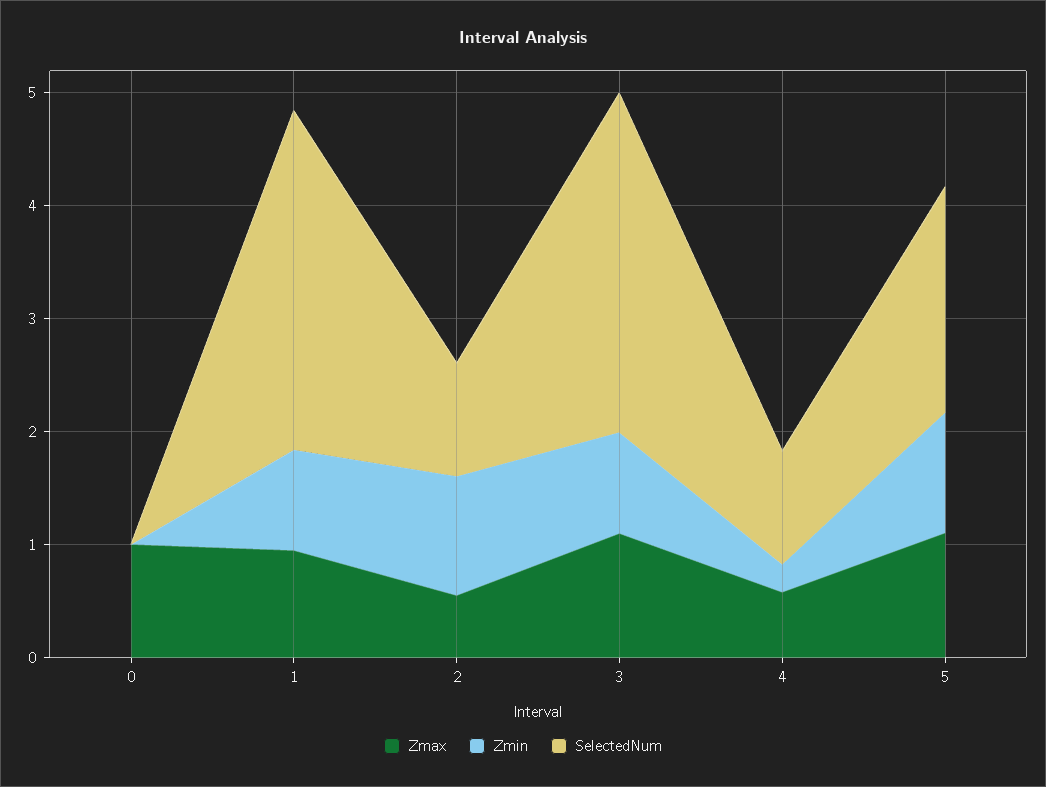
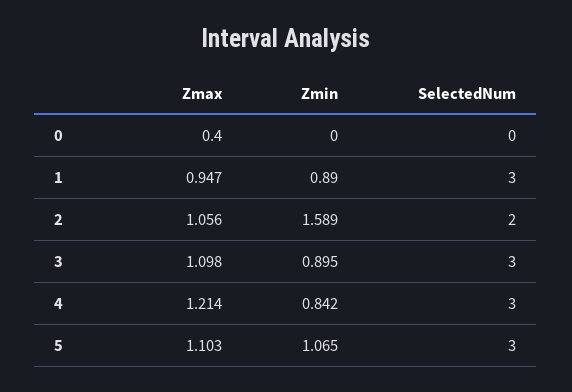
  {
    "Zmax": {
-     "0": 1,
+     "0": 0.4,
      "1": 0.947,
-     "2": 0.6,
+     "2": 1.056,
      "3": 1.098,
-     "4": 0.6,
+     "4": 1.214,
      "5": 1.103
    },
    "Zmin": {
      "0": 0,
      "1": 0.89,
-     "2": 1,
+     "2": 1.589,
      "3": 0.895,
-     "4": 0.2,
+     "4": 0.842,
      "5": 1.065
    },
    "SelectedNum": {
      "0": 0,
      "1": 3,
-     "2": 1,
+     "2": 2,
      "3": 3,
-     "4": 1,
+     "4": 3,
-     "5": 2
+     "5": 3
    }
  }

